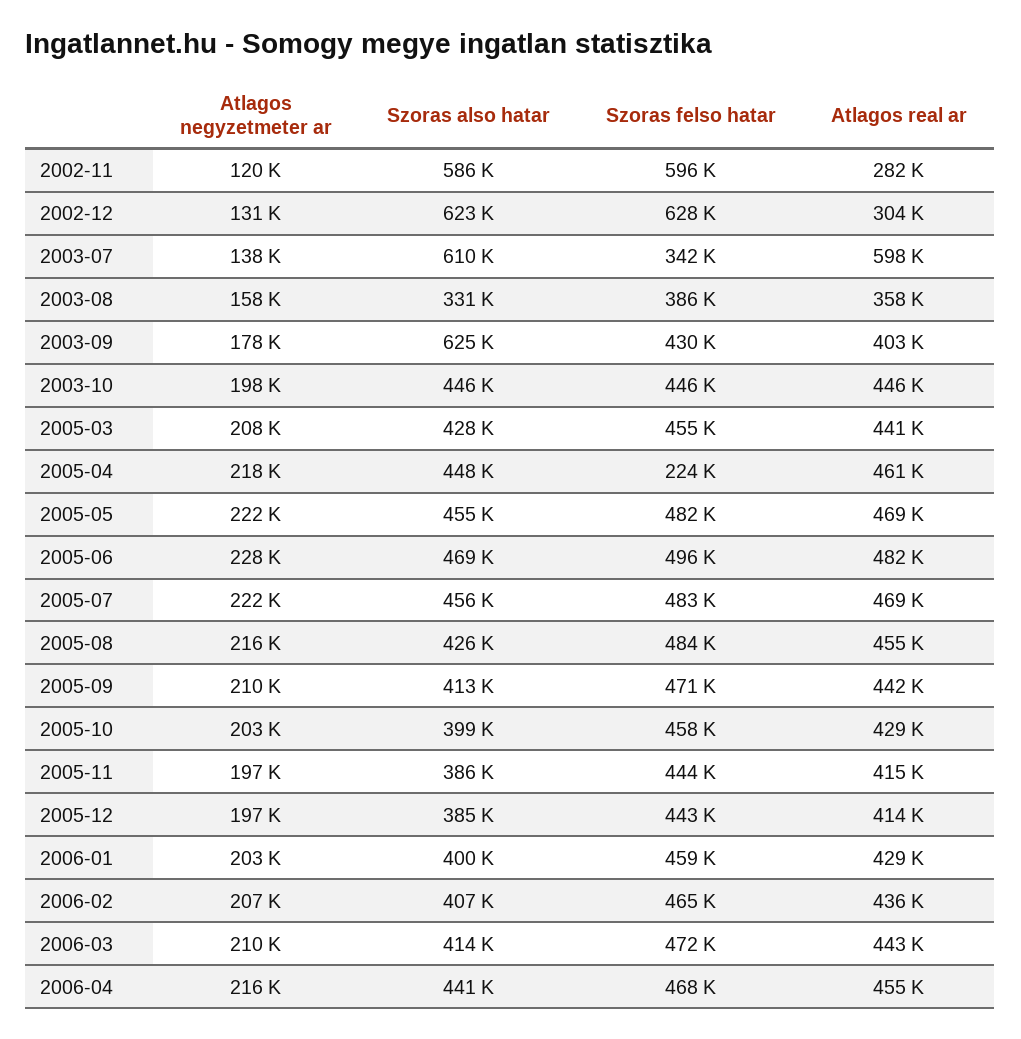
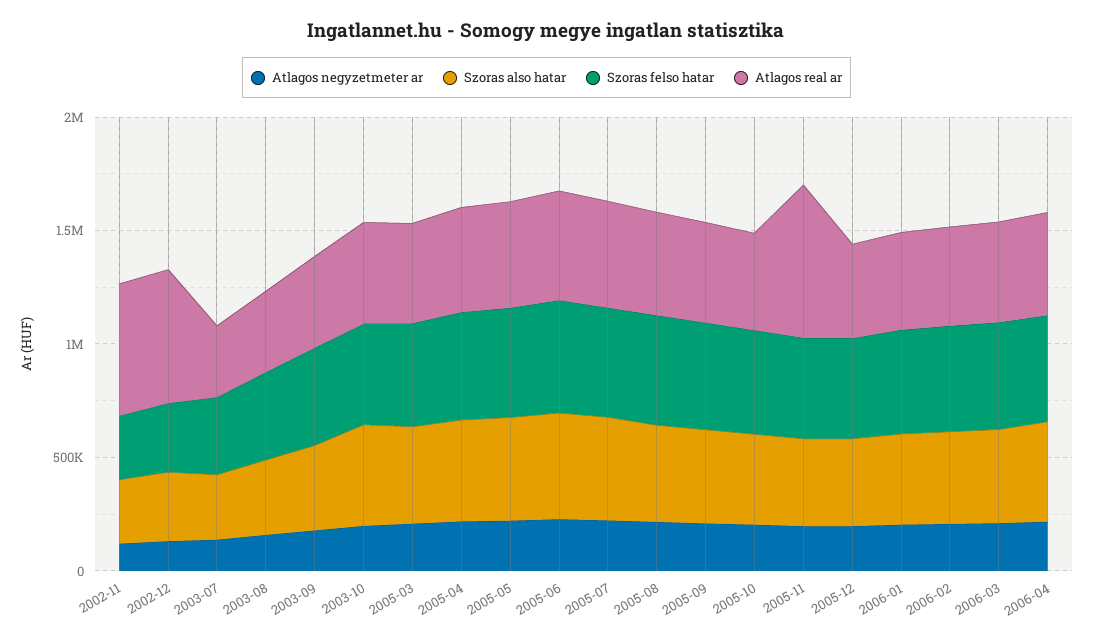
  {
    "Atlagos negyzetmeter ar": {
      "2002-11": 120000,
      "2002-12": 131000,
      "2003-07": 138000,
      "2003-08": 158000,
      "2003-09": 178000,
      "2003-10": 198000,
      "2005-03": 208000,
      "2005-04": 218000,
      "2005-05": 222000,
      "2005-06": 228000,
      "2005-07": 222000,
      "2005-08": 216000,
      "2005-09": 210000,
      "2005-10": 203000,
      "2005-11": 197000,
      "2005-12": 197000,
      "2006-01": 203000,
      "2006-02": 207000,
      "2006-03": 210000,
      "2006-04": 216000
    },
    "Szoras also hatar": {
-     "2002-11": 586000,
+     "2002-11": 300000,
-     "2002-12": 623000,
+     "2002-12": 300000,
-     "2003-07": 610000,
+     "2003-07": 300000,
      "2003-08": 331000,
-     "2003-09": 625000,
+     "2003-09": 400000,
      "2003-10": 446000,
      "2005-03": 428000,
      "2005-04": 448000,
      "2005-05": 455000,
      "2005-06": 469000,
      "2005-07": 456000,
      "2005-08": 426000,
      "2005-09": 413000,
      "2005-10": 399000,
      "2005-11": 386000,
      "2005-12": 385000,
      "2006-01": 400000,
      "2006-02": 407000,
      "2006-03": 414000,
      "2006-04": 441000
    },
    "Szoras felso hatar": {
-     "2002-11": 596000,
+     "2002-11": 300000,
-     "2002-12": 628000,
+     "2002-12": 300000,
      "2003-07": 342000,
      "2003-08": 386000,
      "2003-09": 430000,
      "2003-10": 446000,
      "2005-03": 455000,
-     "2005-04": 224000,
+     "2005-04": 500000,
      "2005-05": 482000,
      "2005-06": 496000,
      "2005-07": 483000,
      "2005-08": 484000,
      "2005-09": 471000,
      "2005-10": 458000,
      "2005-11": 444000,
      "2005-12": 443000,
      "2006-01": 459000,
      "2006-02": 465000,
      "2006-03": 472000,
      "2006-04": 468000
    },
    "Atlagos real ar": {
-     "2002-11": 282000,
+     "2002-11": 600000,
-     "2002-12": 304000,
+     "2002-12": 600000,
-     "2003-07": 598000,
+     "2003-07": 300000,
      "2003-08": 358000,
      "2003-09": 403000,
      "2003-10": 446000,
      "2005-03": 441000,
      "2005-04": 461000,
      "2005-05": 469000,
      "2005-06": 482000,
      "2005-07": 469000,
      "2005-08": 455000,
      "2005-09": 442000,
      "2005-10": 429000,
-     "2005-11": 415000,
+     "2005-11": 700000,
      "2005-12": 414000,
      "2006-01": 429000,
      "2006-02": 436000,
      "2006-03": 443000,
      "2006-04": 455000
    }
  }

